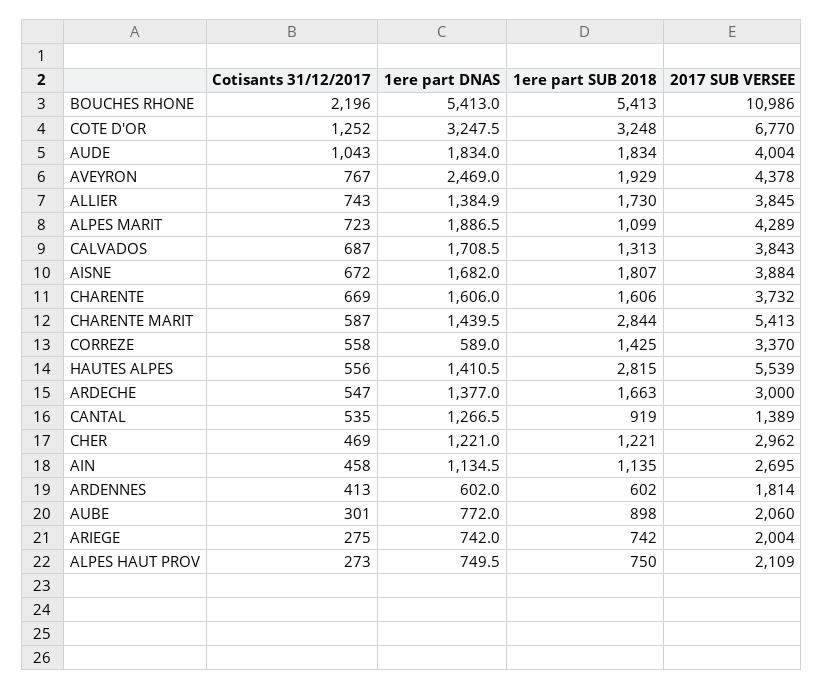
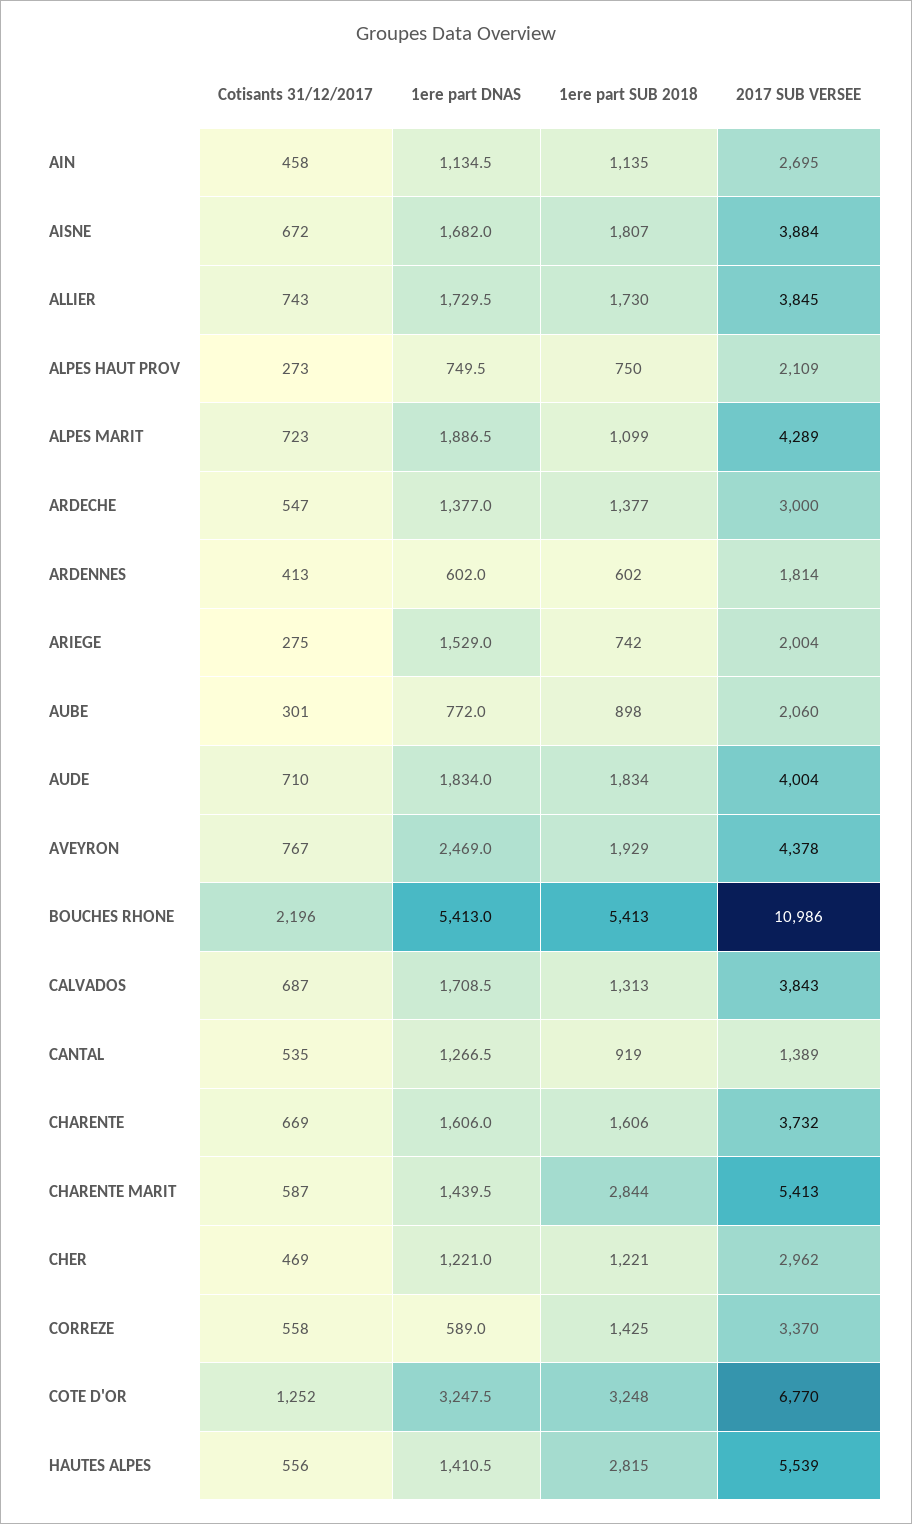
  {
    "Cotisants 31/12/2017": {
      "BOUCHES RHONE": 2196,
      "COTE D'OR": 1252,
-     "AUDE": 1043,
+     "AUDE": 710,
      "AVEYRON": 767,
      "ALLIER": 743,
      "ALPES MARIT": 723,
      "CALVADOS": 687,
      "AISNE": 672,
      "CHARENTE": 669,
      "CHARENTE MARIT": 587,
      "CORREZE": 558,
      "HAUTES ALPES": 556,
      "ARDECHE": 547,
      "CANTAL": 535,
      "CHER": 469,
      "AIN": 458,
      "ARDENNES": 413,
      "AUBE": 301,
      "ARIEGE": 275,
      "ALPES HAUT PROV": 273
    },
    "1ere part DNAS": {
      "BOUCHES RHONE": 5413,
      "COTE D'OR": 3247.5,
      "AUDE": 1834,
      "AVEYRON": 2469,
-     "ALLIER": 1384.9,
+     "ALLIER": 1729.5,
      "ALPES MARIT": 1886.5,
      "CALVADOS": 1708.5,
      "AISNE": 1682,
      "CHARENTE": 1606,
      "CHARENTE MARIT": 1439.5,
      "CORREZE": 589,
      "HAUTES ALPES": 1410.5,
      "ARDECHE": 1377,
      "CANTAL": 1266.5,
      "CHER": 1221,
      "AIN": 1134.5,
      "ARDENNES": 602,
      "AUBE": 772,
-     "ARIEGE": 742,
+     "ARIEGE": 1529,
      "ALPES HAUT PROV": 749.5
    },
    "1ere part SUB 2018": {
      "BOUCHES RHONE": 5413,
      "COTE D'OR": 3248,
      "AUDE": 1834,
      "AVEYRON": 1929,
      "ALLIER": 1730,
      "ALPES MARIT": 1099,
      "CALVADOS": 1313,
      "AISNE": 1807,
      "CHARENTE": 1606,
      "CHARENTE MARIT": 2844,
      "CORREZE": 1425,
      "HAUTES ALPES": 2815,
-     "ARDECHE": 1663,
+     "ARDECHE": 1377,
      "CANTAL": 919,
      "CHER": 1221,
      "AIN": 1135,
      "ARDENNES": 602,
      "AUBE": 898,
      "ARIEGE": 742,
      "ALPES HAUT PROV": 750
    },
    "2017 SUB VERSEE": {
      "BOUCHES RHONE": 10986,
      "COTE D'OR": 6770,
      "AUDE": 4004,
      "AVEYRON": 4378,
      "ALLIER": 3845,
      "ALPES MARIT": 4289,
      "CALVADOS": 3843,
      "AISNE": 3884,
      "CHARENTE": 3732,
      "CHARENTE MARIT": 5413,
      "CORREZE": 3370,
      "HAUTES ALPES": 5539,
      "ARDECHE": 3000,
      "CANTAL": 1389,
      "CHER": 2962,
      "AIN": 2695,
      "ARDENNES": 1814,
      "AUBE": 2060,
      "ARIEGE": 2004,
      "ALPES HAUT PROV": 2109
    }
  }

